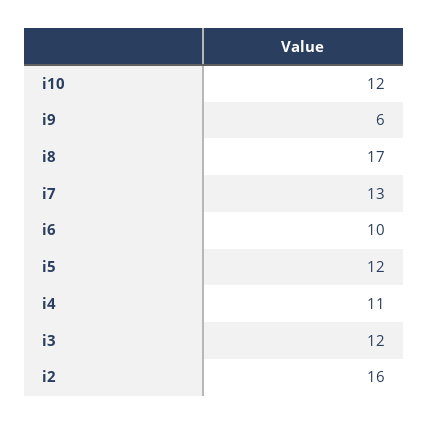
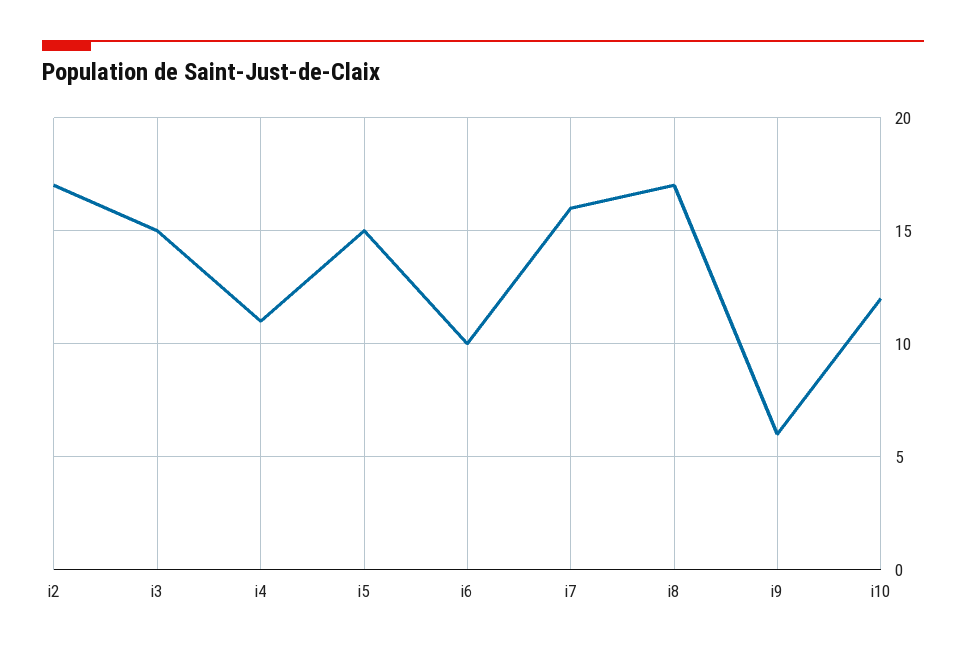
  {
    "i10": 12,
    "i9": 6,
    "i8": 17,
-   "i7": 13,
+   "i7": 16,
    "i6": 10,
-   "i5": 12,
+   "i5": 15,
    "i4": 11,
-   "i3": 12,
+   "i3": 15,
-   "i2": 16
+   "i2": 17
  }

